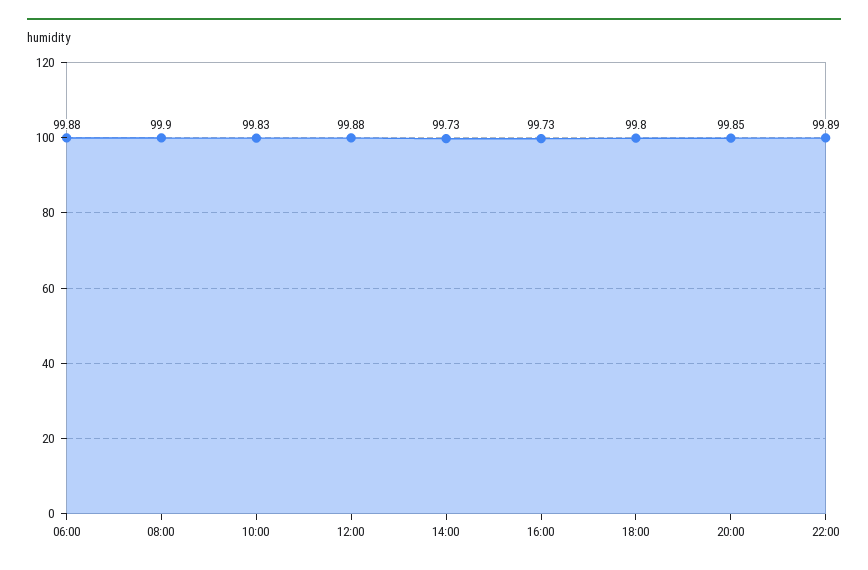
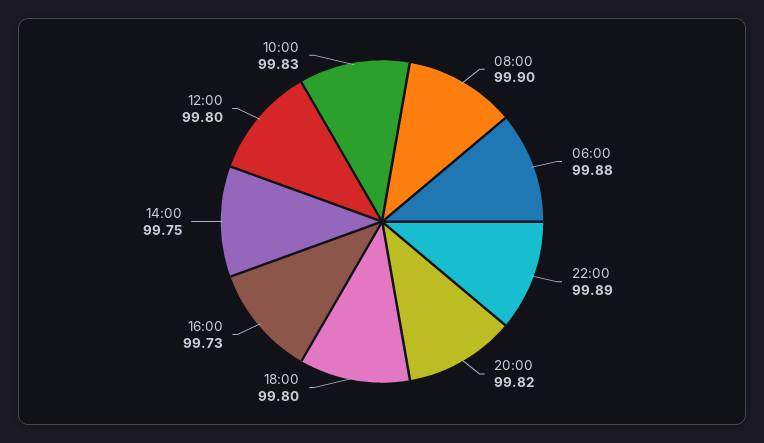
  {
    "06:00": 99.88,
    "08:00": 99.9,
    "10:00": 99.83,
-   "12:00": 99.88,
+   "12:00": 99.8,
-   "14:00": 99.73,
+   "14:00": 99.75,
    "16:00": 99.73,
    "18:00": 99.8,
-   "20:00": 99.85,
+   "20:00": 99.82,
    "22:00": 99.89
  }

